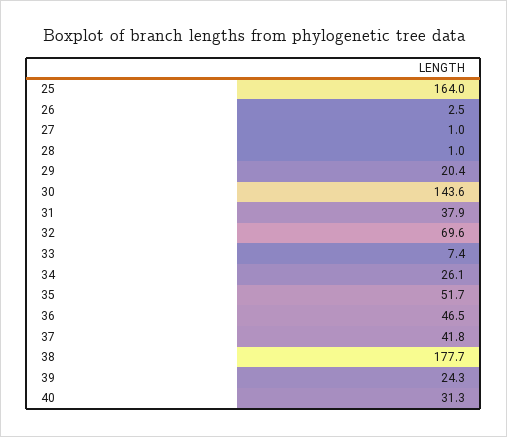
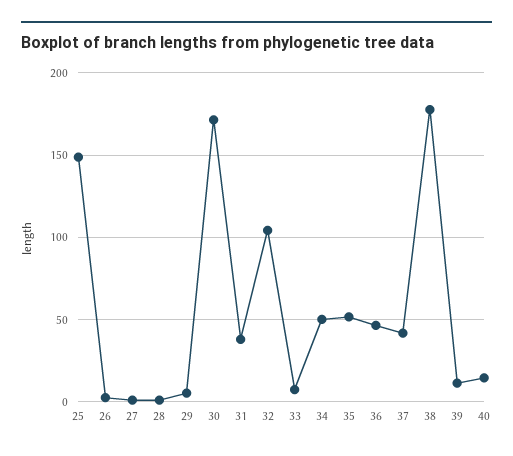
  {
-   "25": 164,
+   "25": 150,
    "26": 2.5,
    "27": 1,
    "28": 1,
-   "29": 20.4,
+   "29": 5,
-   "30": 143.6,
+   "30": 170,
    "31": 37.9,
-   "32": 69.6,
+   "32": 105,
    "33": 7.4,
-   "34": 26.1,
+   "34": 50,
    "35": 51.7,
    "36": 46.5,
    "37": 41.8,
    "38": 177.7,
-   "39": 24.3,
+   "39": 10,
-   "40": 31.3
+   "40": 15
  }

